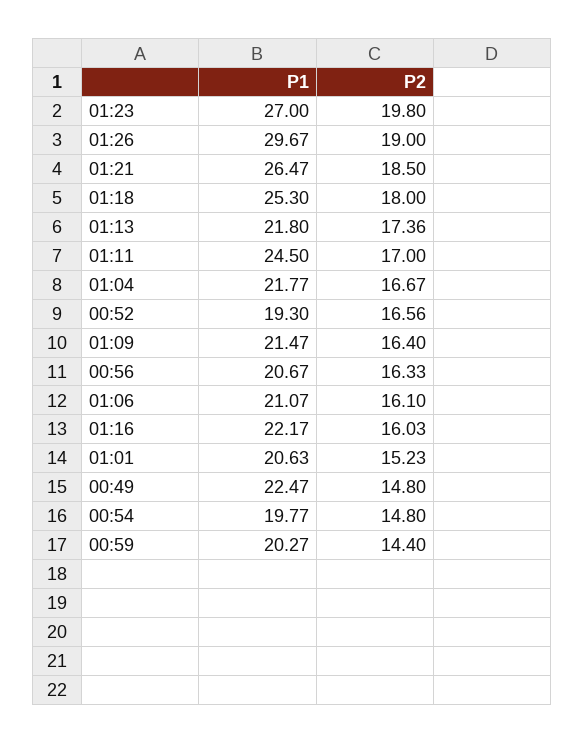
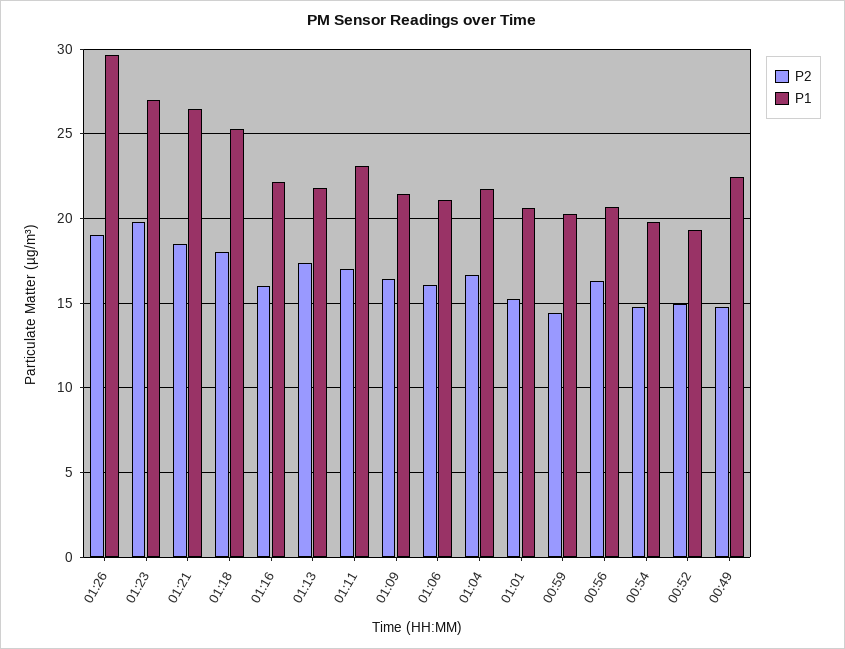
  {
    "P1": {
      "01:23": 27,
      "01:26": 29.67,
      "01:21": 26.47,
      "01:18": 25.3,
      "01:13": 21.8,
-     "01:11": 24.5,
+     "01:11": 23,
      "01:04": 21.77,
      "00:52": 19.3,
      "01:09": 21.47,
      "00:56": 20.67,
      "01:06": 21.07,
      "01:16": 22.17,
      "01:01": 20.63,
      "00:49": 22.47,
      "00:54": 19.77,
      "00:59": 20.27
    },
    "P2": {
      "01:23": 19.8,
      "01:26": 19,
      "01:21": 18.5,
      "01:18": 18,
      "01:13": 17.36,
      "01:11": 17,
      "01:04": 16.67,
-     "00:52": 16.56,
+     "00:52": 15,
      "01:09": 16.4,
      "00:56": 16.33,
      "01:06": 16.1,
      "01:16": 16.03,
      "01:01": 15.23,
      "00:49": 14.8,
      "00:54": 14.8,
      "00:59": 14.4
    }
  }

